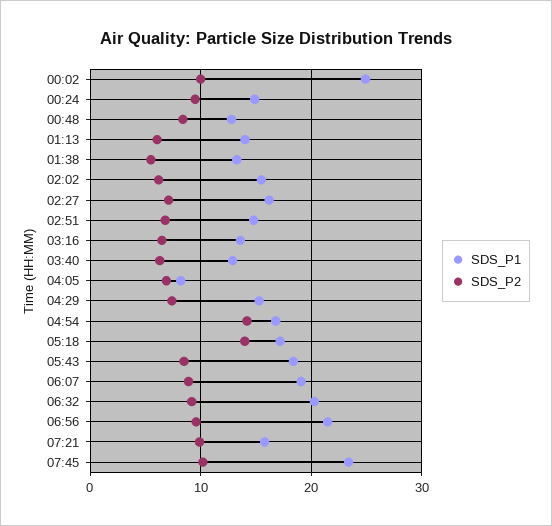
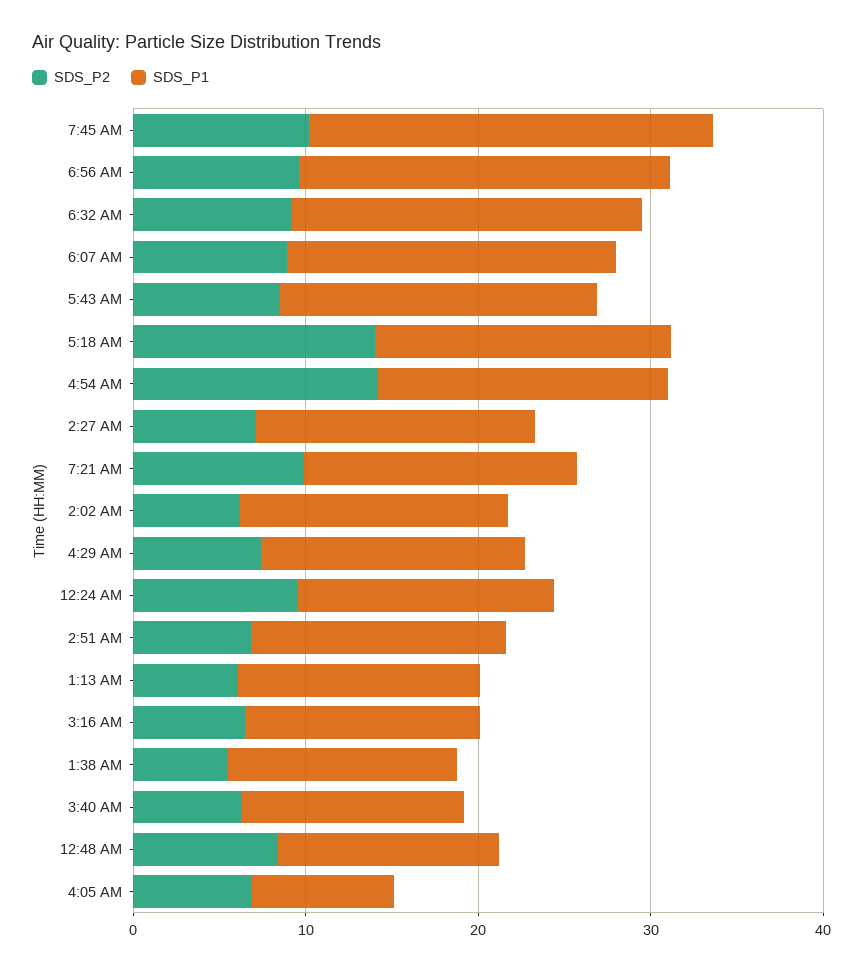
  {
    "SDS_P1": {
-     "00:02": 25,
      "00:24": 15,
      "00:48": 13,
      "01:13": 14,
      "01:38": 13,
      "02:02": 16,
      "02:27": 16,
      "02:51": 15,
      "03:16": 14,
      "03:40": 13,
      "04:05": 8,
      "04:29": 15,
      "04:54": 17,
      "05:18": 17,
      "05:43": 18,
      "06:07": 19,
      "06:32": 20,
      "06:56": 22,
      "07:21": 16,
      "07:45": 23
    },
    "SDS_P2": {
-     "00:02": 10,
      "00:24": 10,
      "00:48": 8,
      "01:13": 6,
      "01:38": 6,
      "02:02": 6,
      "02:27": 7,
      "02:51": 7,
      "03:16": 7,
      "03:40": 6,
      "04:05": 7,
      "04:29": 7,
      "04:54": 14,
      "05:18": 14,
      "05:43": 9,
      "06:07": 9,
      "06:32": 9,
      "06:56": 10,
      "07:21": 10,
      "07:45": 10
    }
  }

